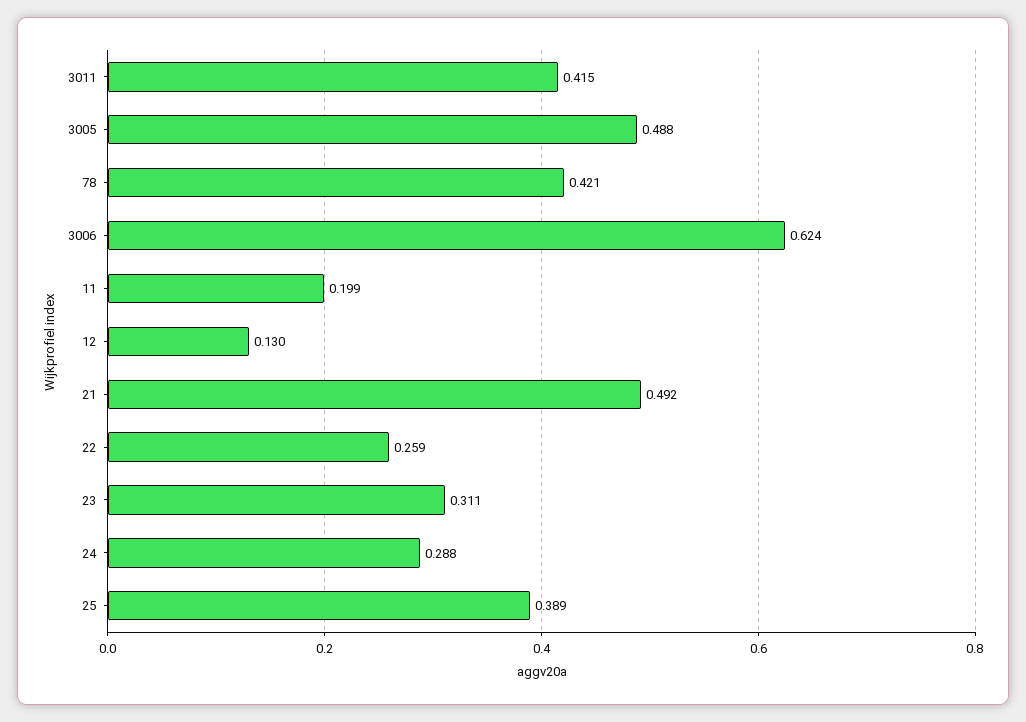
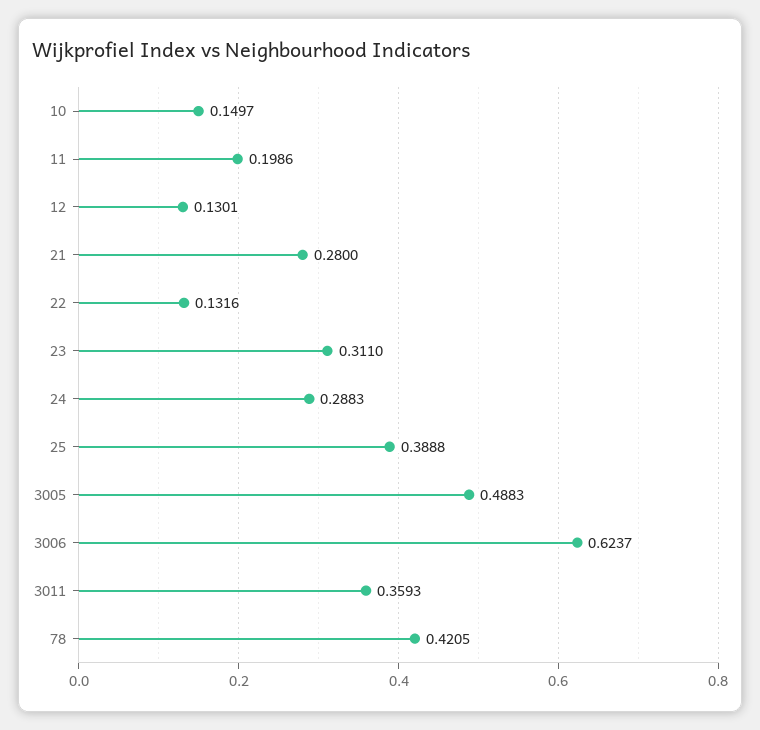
  {
-   "3011": 0.415,
+   "3011": 0.3593,
    "3005": 0.4883,
    "78": 0.4205,
    "3006": 0.6237,
    "11": 0.1986,
    "12": 0.1301,
-   "21": 0.492,
+   "21": 0.28,
-   "22": 0.259,
+   "22": 0.1316,
    "23": 0.311,
    "24": 0.2883,
-   "25": 0.3888
+   "25": 0.3888,
+   "10": 0.1497
  }

